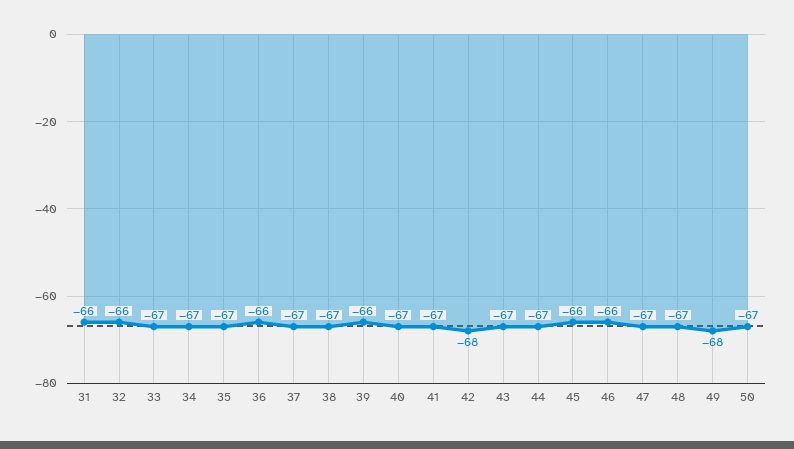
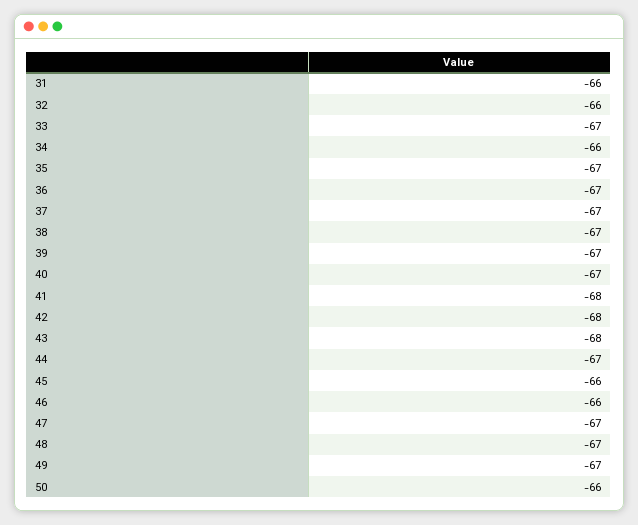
  {
    "31": -66,
    "32": -66,
    "33": -67,
-   "34": -67,
+   "34": -66,
    "35": -67,
-   "36": -66,
+   "36": -67,
    "37": -67,
    "38": -67,
-   "39": -66,
+   "39": -67,
    "40": -67,
-   "41": -67,
+   "41": -68,
    "42": -68,
-   "43": -67,
+   "43": -68,
    "44": -67,
    "45": -66,
    "46": -66,
    "47": -67,
    "48": -67,
-   "49": -68,
+   "49": -67,
-   "50": -67
+   "50": -66
  }

